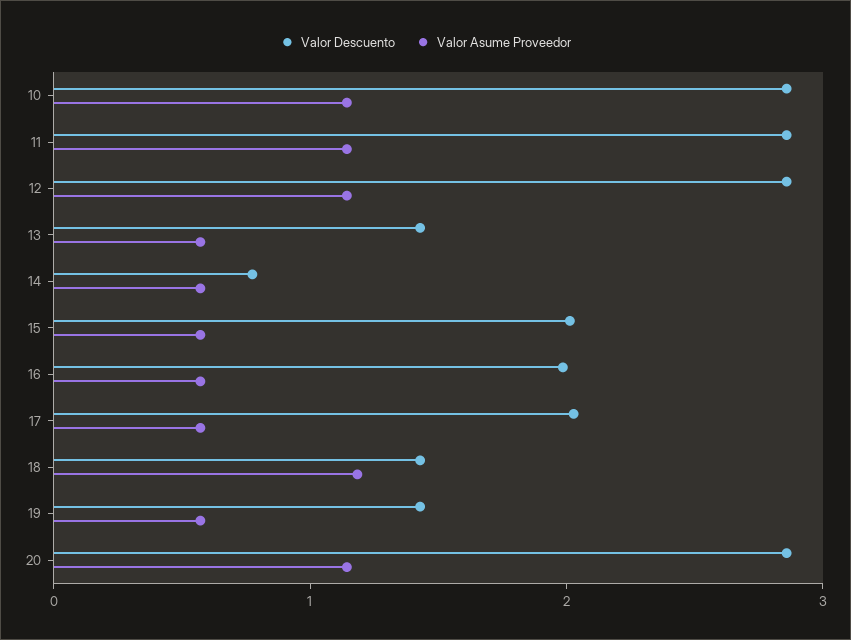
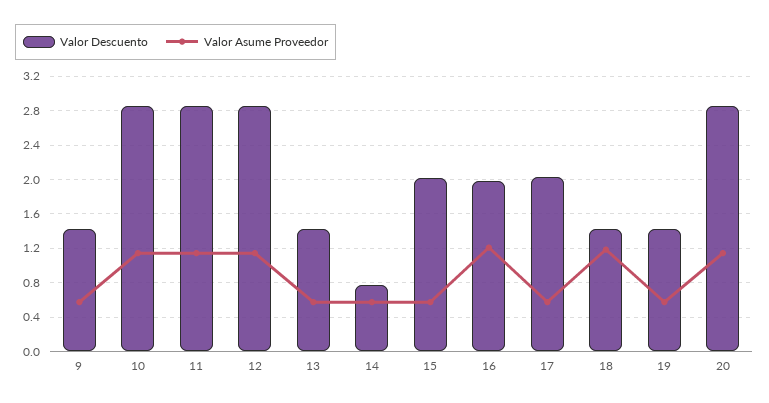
  {
    "Valor Descuento": {
      "10": 2.9,
      "11": 2.9,
      "12": 2.9,
      "13": 1.4,
      "14": 0.8,
      "15": 2,
      "16": 2,
      "17": 2,
      "18": 1.4,
      "19": 1.4,
-     "20": 2.9
+     "20": 2.9,
+     "9": 1.4
    },
    "Valor Asume Proveedor": {
      "10": 1.1,
      "11": 1.1,
      "12": 1.1,
      "13": 0.6,
      "14": 0.6,
      "15": 0.6,
-     "16": 0.6,
+     "16": 1.2,
      "17": 0.6,
      "18": 1.2,
      "19": 0.6,
-     "20": 1.1
+     "20": 1.1,
+     "9": 0.6
    }
  }

